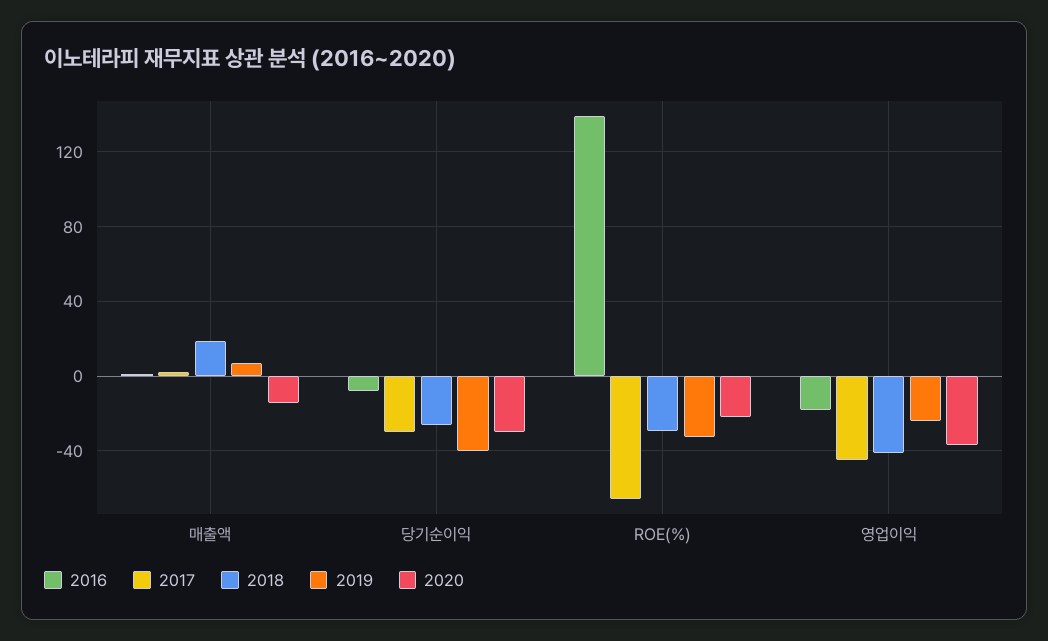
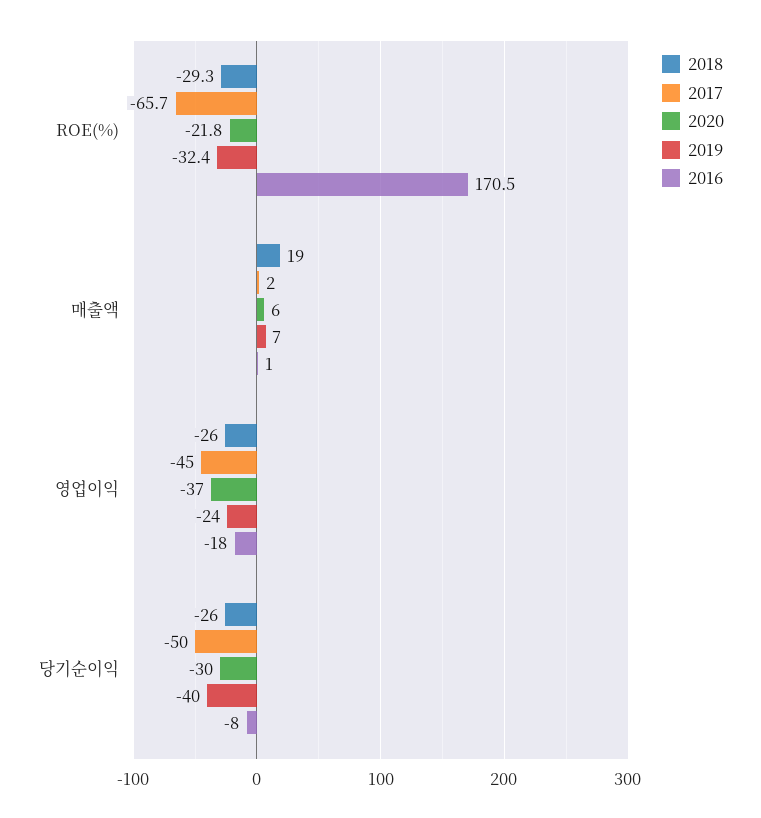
  {
    "2016": {
      "매출액": 1,
      "당기순이익": -8,
-     "ROE(%)": 140,
+     "ROE(%)": 170.5,
      "영업이익": -18
    },
    "2017": {
      "매출액": 2,
-     "당기순이익": -30,
+     "당기순이익": -50,
      "ROE(%)": -65.7,
      "영업이익": -45
    },
    "2018": {
      "매출액": 19,
      "당기순이익": -26,
      "ROE(%)": -29.3,
-     "영업이익": -40
+     "영업이익": -26
    },
    "2019": {
      "매출액": 7,
      "당기순이익": -40,
      "ROE(%)": -32.4,
      "영업이익": -24
    },
    "2020": {
-     "매출액": -15,
+     "매출액": 6,
      "당기순이익": -30,
      "ROE(%)": -21.8,
      "영업이익": -37
    }
  }

